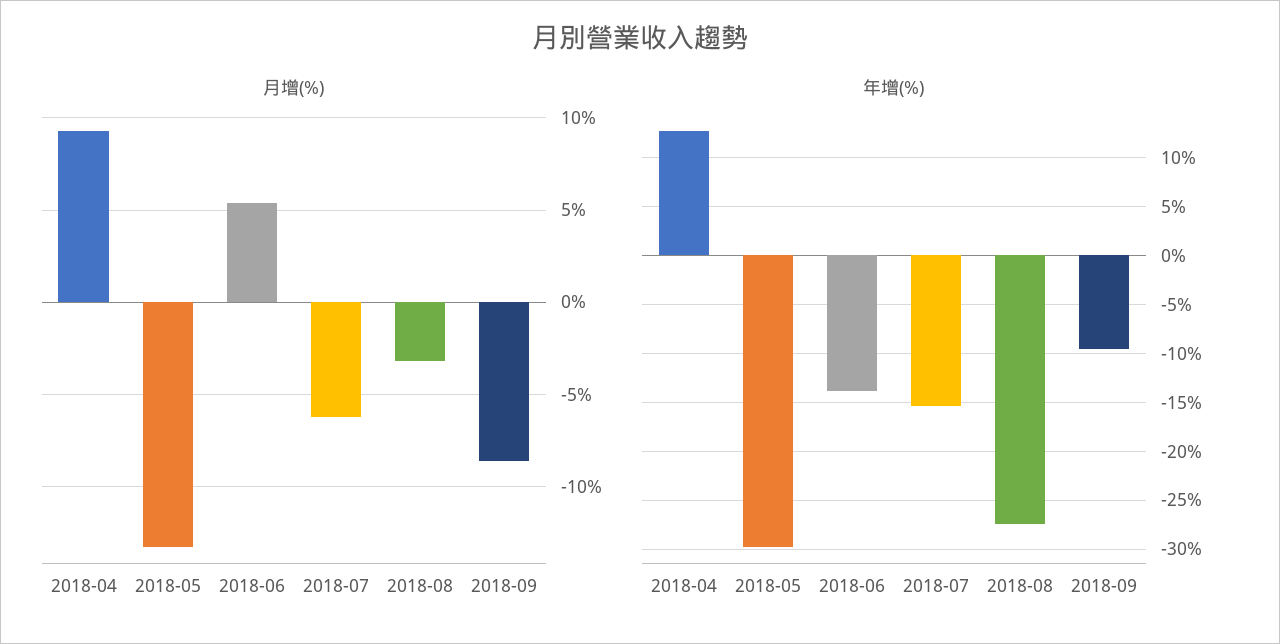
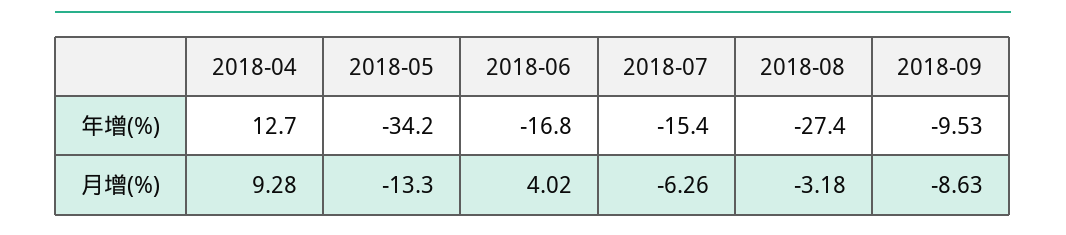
  {
    "月增(%)": {
      "2018-04": 9.28,
      "2018-05": -13.3,
-     "2018-06": 5.5,
+     "2018-06": 4.02,
      "2018-07": -6.26,
      "2018-08": -3.18,
      "2018-09": -8.63
    },
    "年增(%)": {
      "2018-04": 12.7,
-     "2018-05": -30,
+     "2018-05": -34.2,
-     "2018-06": -14,
+     "2018-06": -16.8,
      "2018-07": -15.4,
      "2018-08": -27.4,
      "2018-09": -9.53
    }
  }

